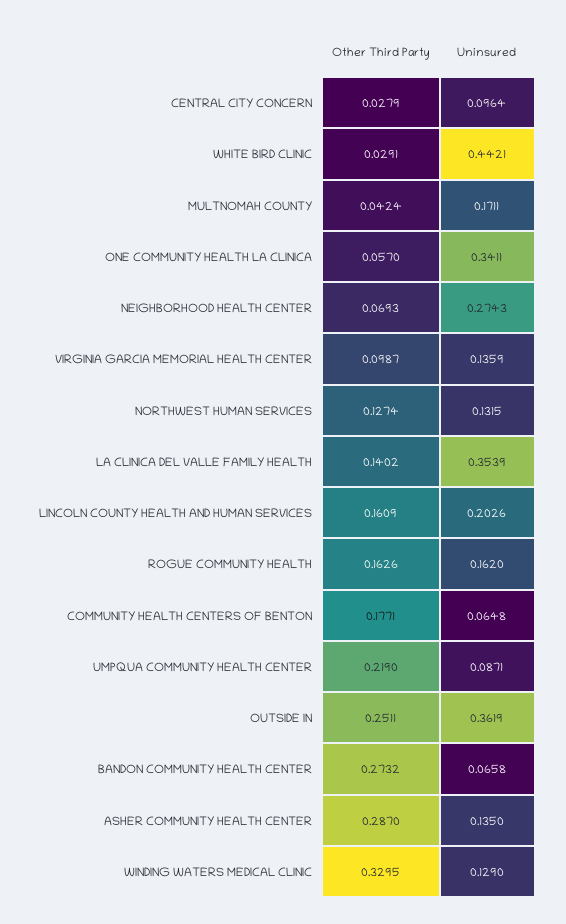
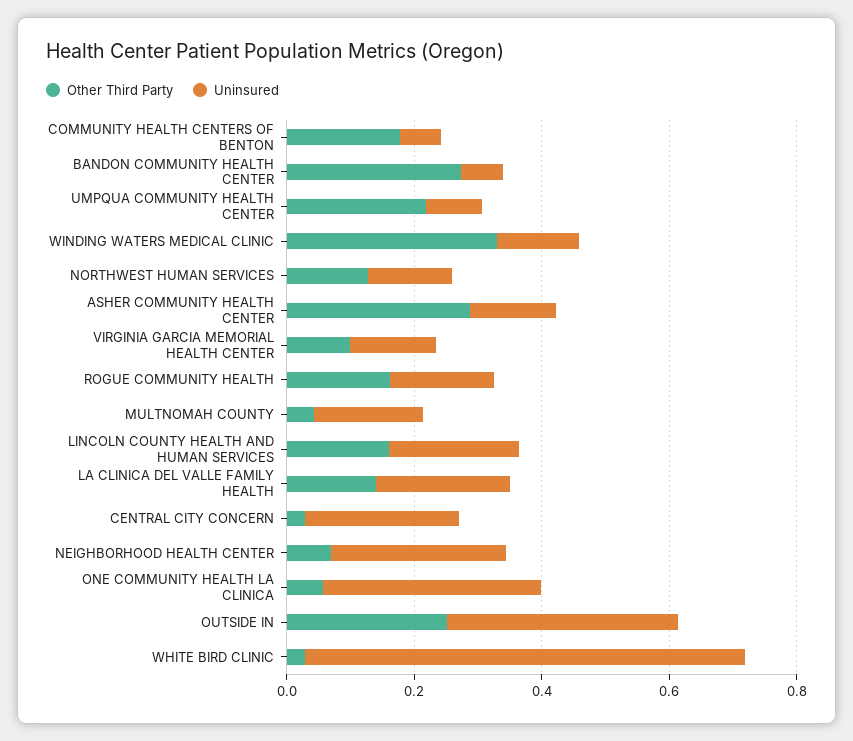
  {
    "Other Third Party": {
      "CENTRAL CITY CONCERN": 0.0279,
      "WHITE BIRD CLINIC": 0.0291,
      "MULTNOMAH COUNTY": 0.0424,
      "ONE COMMUNITY HEALTH LA CLINICA": 0.057,
      "NEIGHBORHOOD HEALTH CENTER": 0.0693,
      "VIRGINIA GARCIA MEMORIAL HEALTH CENTER": 0.0987,
      "NORTHWEST HUMAN SERVICES": 0.1274,
      "LA CLINICA DEL VALLE FAMILY HEALTH": 0.1402,
      "LINCOLN COUNTY HEALTH AND HUMAN SERVICES": 0.1609,
      "ROGUE COMMUNITY HEALTH": 0.1626,
      "COMMUNITY HEALTH CENTERS OF BENTON": 0.1771,
      "UMPQUA COMMUNITY HEALTH CENTER": 0.219,
      "OUTSIDE IN": 0.2511,
      "BANDON COMMUNITY HEALTH CENTER": 0.2732,
      "ASHER COMMUNITY HEALTH CENTER": 0.287,
      "WINDING WATERS MEDICAL CLINIC": 0.3295
    },
    "Uninsured": {
-     "CENTRAL CITY CONCERN": 0.0964,
+     "CENTRAL CITY CONCERN": 0.25,
-     "WHITE BIRD CLINIC": 0.4421,
+     "WHITE BIRD CLINIC": 0.7,
      "MULTNOMAH COUNTY": 0.1711,
      "ONE COMMUNITY HEALTH LA CLINICA": 0.3411,
      "NEIGHBORHOOD HEALTH CENTER": 0.2743,
      "VIRGINIA GARCIA MEMORIAL HEALTH CENTER": 0.1359,
      "NORTHWEST HUMAN SERVICES": 0.1315,
-     "LA CLINICA DEL VALLE FAMILY HEALTH": 0.3539,
+     "LA CLINICA DEL VALLE FAMILY HEALTH": 0.2,
      "LINCOLN COUNTY HEALTH AND HUMAN SERVICES": 0.2026,
      "ROGUE COMMUNITY HEALTH": 0.162,
      "COMMUNITY HEALTH CENTERS OF BENTON": 0.0648,
      "UMPQUA COMMUNITY HEALTH CENTER": 0.0871,
      "OUTSIDE IN": 0.3619,
      "BANDON COMMUNITY HEALTH CENTER": 0.0658,
      "ASHER COMMUNITY HEALTH CENTER": 0.135,
      "WINDING WATERS MEDICAL CLINIC": 0.129
    }
  }

